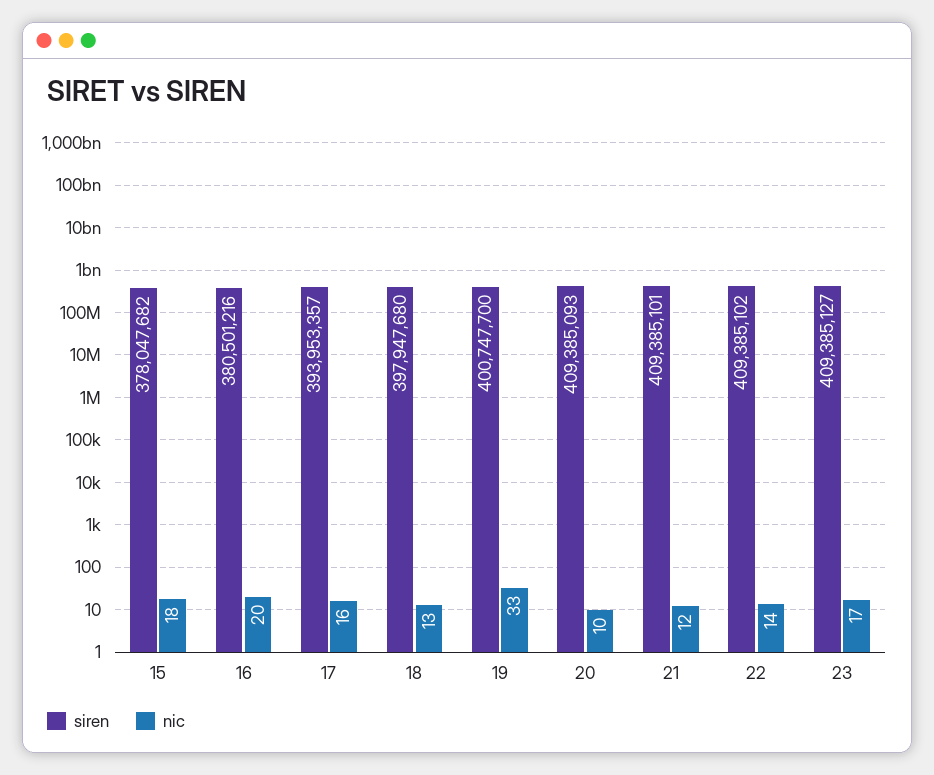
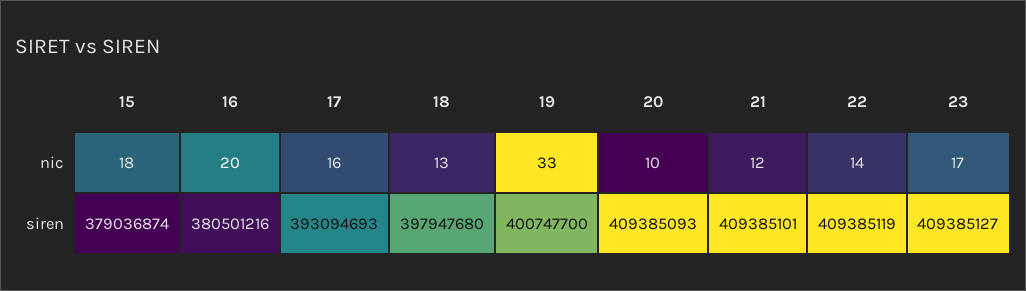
  {
    "siren": {
-     "15": 378047682,
+     "15": 379036874,
      "16": 380501216,
-     "17": 393953357,
+     "17": 393094693,
      "18": 397947680,
      "19": 400747700,
      "20": 409385093,
      "21": 409385101,
-     "22": 409385102,
+     "22": 409385119,
      "23": 409385127
    },
    "nic": {
      "15": 18,
      "16": 20,
      "17": 16,
      "18": 13,
      "19": 33,
      "20": 10,
      "21": 12,
      "22": 14,
      "23": 17
    }
  }

